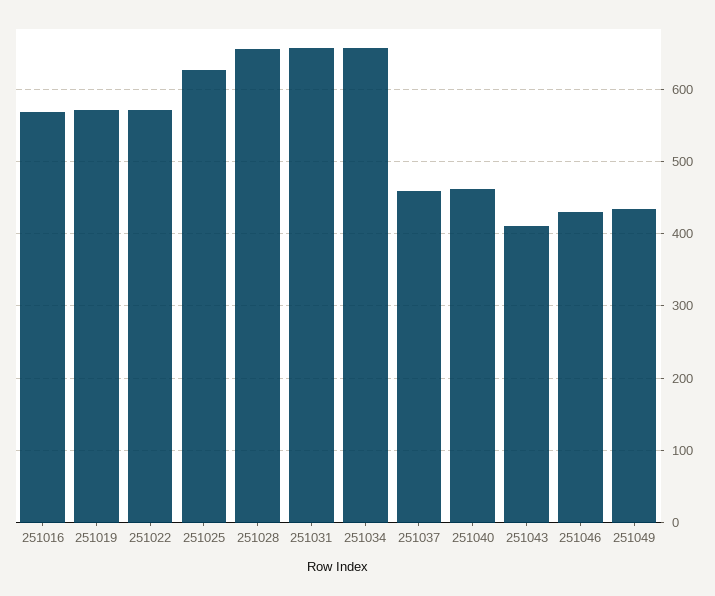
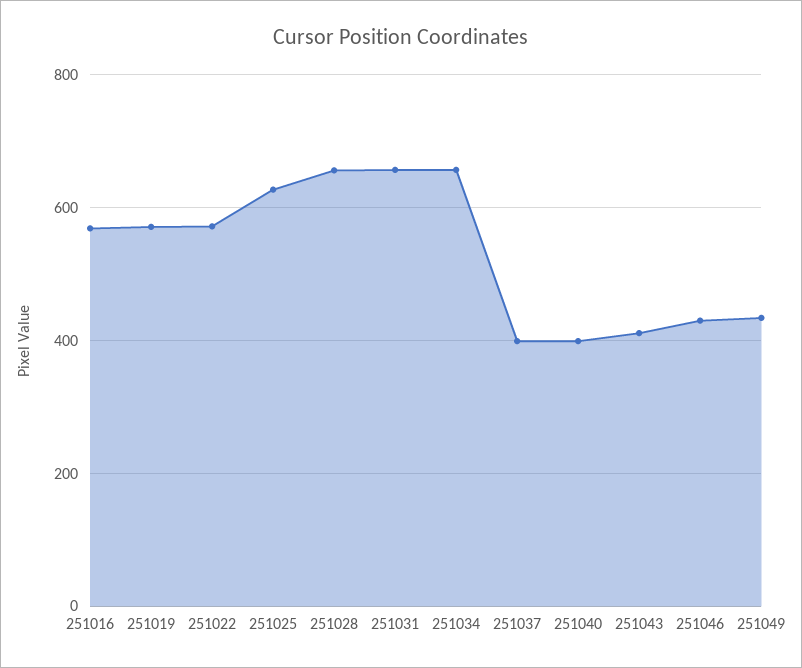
  {
    "251016": 570,
    "251019": 570,
    "251022": 570,
    "251025": 630,
    "251028": 660,
    "251031": 660,
    "251034": 660,
-   "251037": 460,
+   "251037": 400,
-   "251040": 460,
+   "251040": 400,
    "251043": 410,
    "251046": 430,
    "251049": 430
  }

